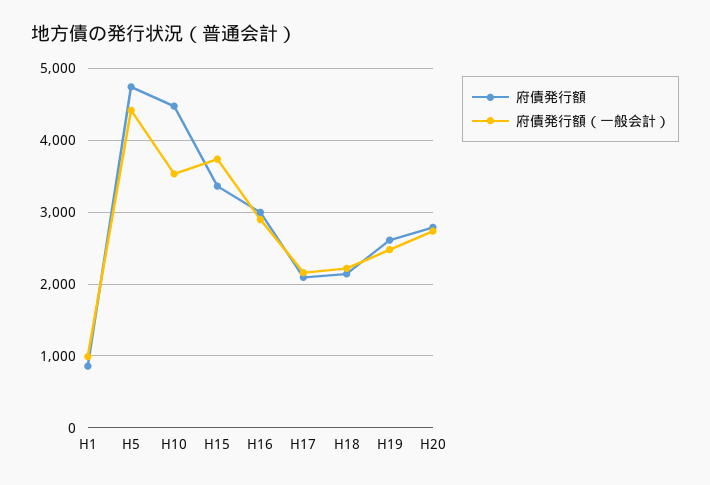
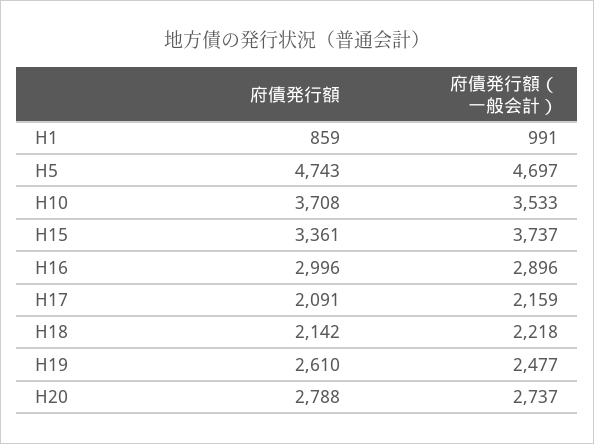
  {
    "府債発行額": {
      "H1": 859,
      "H5": 4743,
-     "H10": 4500,
+     "H10": 3708,
      "H15": 3361,
      "H16": 2996,
      "H17": 2091,
      "H18": 2142,
      "H19": 2610,
      "H20": 2788
    },
    "府債発行額（一般会計）": {
      "H1": 991,
-     "H5": 4400,
+     "H5": 4697,
      "H10": 3533,
      "H15": 3737,
      "H16": 2896,
      "H17": 2159,
      "H18": 2218,
      "H19": 2477,
      "H20": 2737
    }
  }

